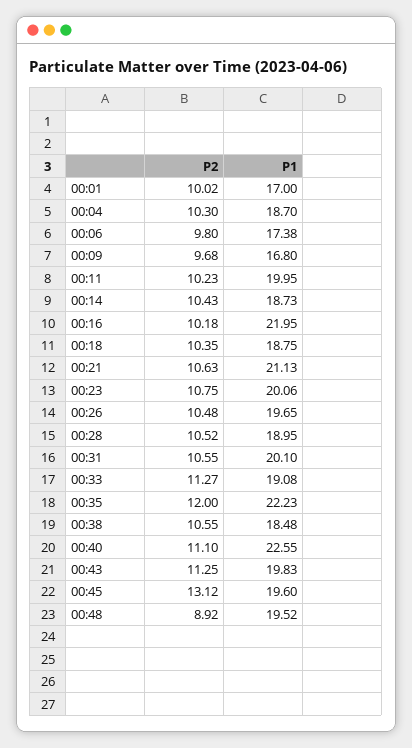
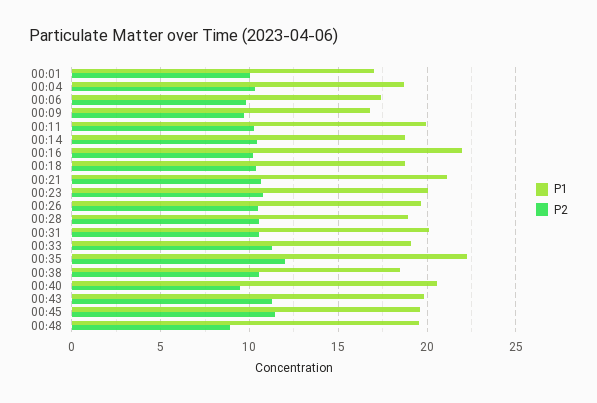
  {
    "P2": {
      "00:01": 10.02,
      "00:04": 10.3,
      "00:06": 9.8,
      "00:09": 9.68,
      "00:11": 10.23,
      "00:14": 10.43,
      "00:16": 10.18,
      "00:18": 10.35,
      "00:21": 10.63,
      "00:23": 10.75,
      "00:26": 10.48,
      "00:28": 10.52,
      "00:31": 10.55,
      "00:33": 11.27,
      "00:35": 12,
      "00:38": 10.55,
-     "00:40": 11.1,
+     "00:40": 9.5,
      "00:43": 11.25,
-     "00:45": 13.12,
+     "00:45": 11.5,
      "00:48": 8.92
    },
    "P1": {
      "00:01": 17,
      "00:04": 18.7,
      "00:06": 17.38,
      "00:09": 16.8,
      "00:11": 19.95,
      "00:14": 18.73,
      "00:16": 21.95,
      "00:18": 18.75,
      "00:21": 21.13,
      "00:23": 20.06,
      "00:26": 19.65,
      "00:28": 18.95,
      "00:31": 20.1,
      "00:33": 19.08,
      "00:35": 22.23,
      "00:38": 18.48,
-     "00:40": 22.55,
+     "00:40": 20.5,
      "00:43": 19.83,
      "00:45": 19.6,
      "00:48": 19.52
    }
  }

